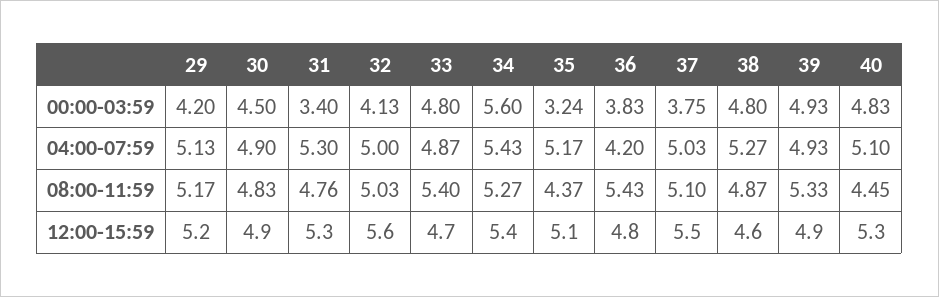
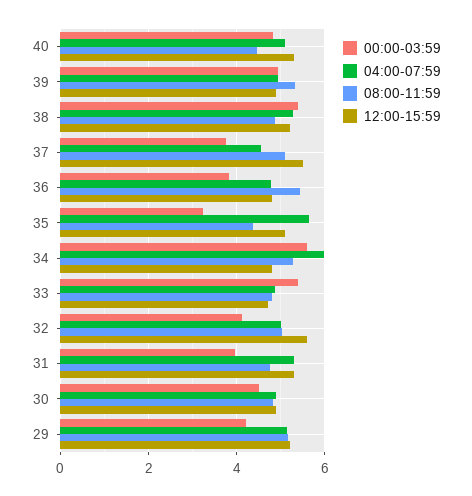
  {
    "00:00-03:59": {
      "29": 4.2,
      "30": 4.5,
-     "31": 3.4,
+     "31": 4,
      "32": 4.13,
-     "33": 4.8,
+     "33": 5.4,
      "34": 5.6,
      "35": 3.24,
      "36": 3.83,
      "37": 3.75,
-     "38": 4.8,
+     "38": 5.4,
      "39": 4.93,
      "40": 4.83
    },
    "04:00-07:59": {
      "29": 5.13,
      "30": 4.9,
      "31": 5.3,
      "32": 5,
      "33": 4.87,
-     "34": 5.43,
+     "34": 6,
-     "35": 5.17,
+     "35": 5.6,
-     "36": 4.2,
+     "36": 4.8,
-     "37": 5.03,
+     "37": 4.6,
      "38": 5.27,
      "39": 4.93,
      "40": 5.1
    },
    "08:00-11:59": {
      "29": 5.17,
      "30": 4.83,
      "31": 4.76,
      "32": 5.03,
-     "33": 5.4,
+     "33": 4.8,
      "34": 5.27,
      "35": 4.37,
      "36": 5.43,
      "37": 5.1,
      "38": 4.87,
      "39": 5.33,
      "40": 4.45
    },
    "12:00-15:59": {
      "29": 5.2,
      "30": 4.9,
      "31": 5.3,
      "32": 5.6,
      "33": 4.7,
-     "34": 5.4,
+     "34": 4.8,
      "35": 5.1,
      "36": 4.8,
      "37": 5.5,
-     "38": 4.6,
+     "38": 5.2,
      "39": 4.9,
      "40": 5.3
    }
  }

